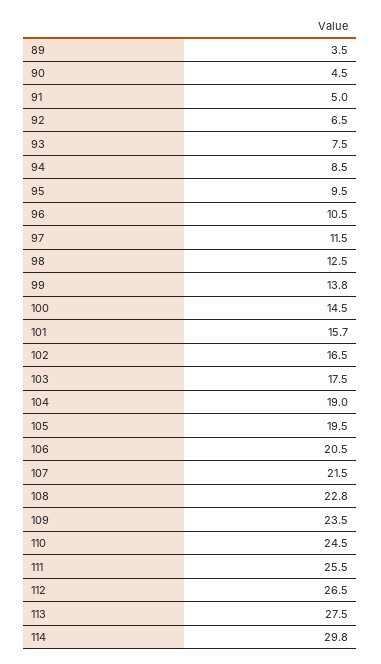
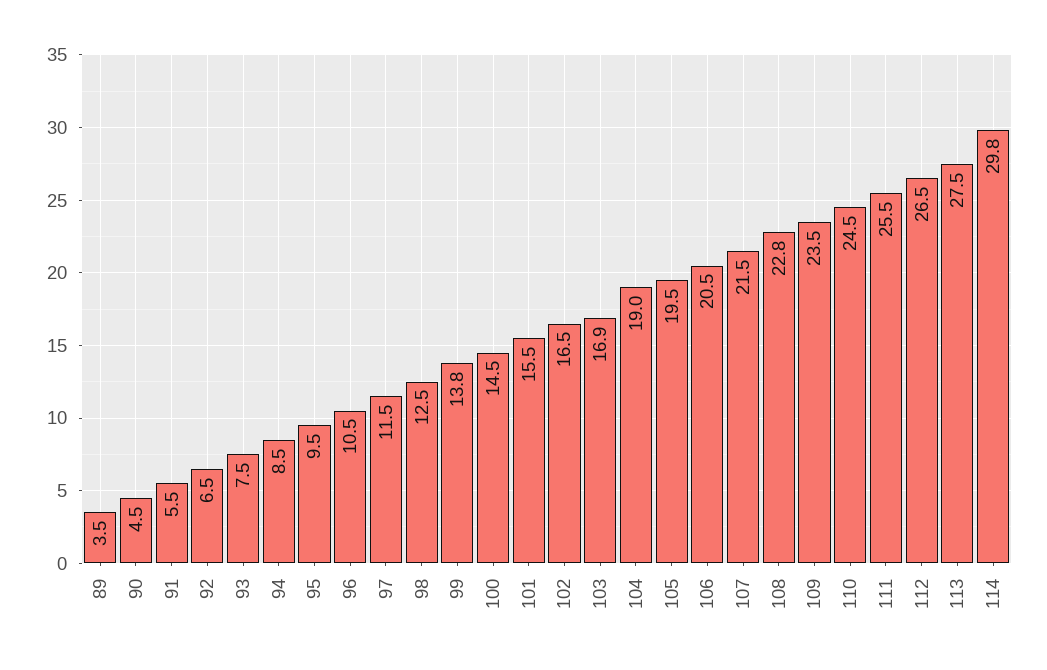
  {
    "89": 3.5,
    "90": 4.5,
-   "91": 5,
+   "91": 5.5,
    "92": 6.5,
    "93": 7.5,
    "94": 8.5,
    "95": 9.5,
    "96": 10.5,
    "97": 11.5,
    "98": 12.5,
    "99": 13.8,
    "100": 14.5,
-   "101": 15.7,
+   "101": 15.5,
    "102": 16.5,
-   "103": 17.5,
+   "103": 16.9,
    "104": 19,
    "105": 19.5,
    "106": 20.5,
    "107": 21.5,
    "108": 22.8,
    "109": 23.5,
    "110": 24.5,
    "111": 25.5,
    "112": 26.5,
    "113": 27.5,
    "114": 29.8
  }

